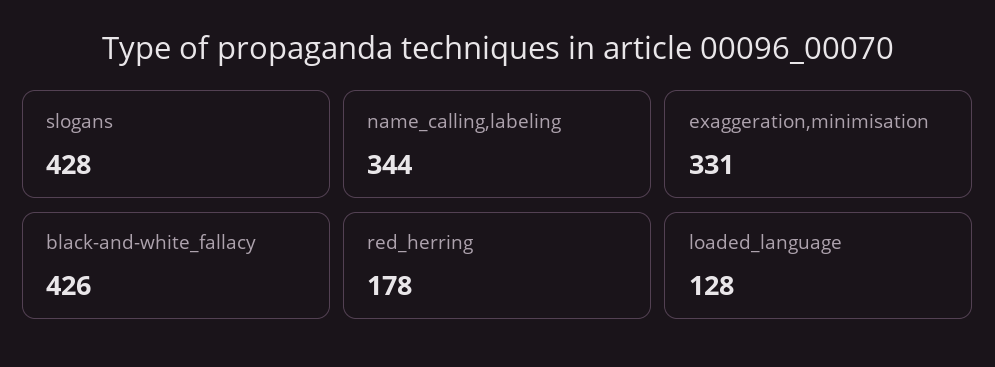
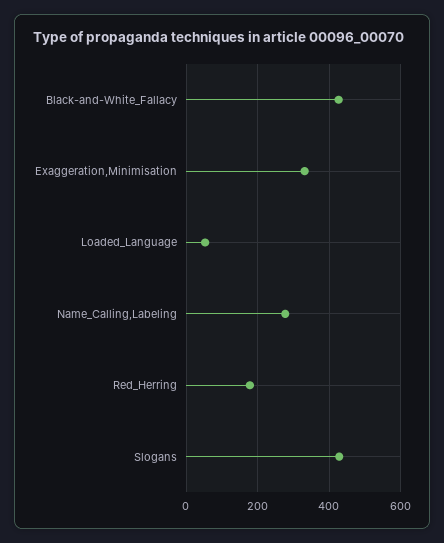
  {
    "slogans": 428,
-   "name_calling,labeling": 344,
+   "name_calling,labeling": 280,
    "exaggeration,minimisation": 331,
    "black-and-white_fallacy": 426,
    "red_herring": 178,
-   "loaded_language": 128
+   "loaded_language": 60
  }

